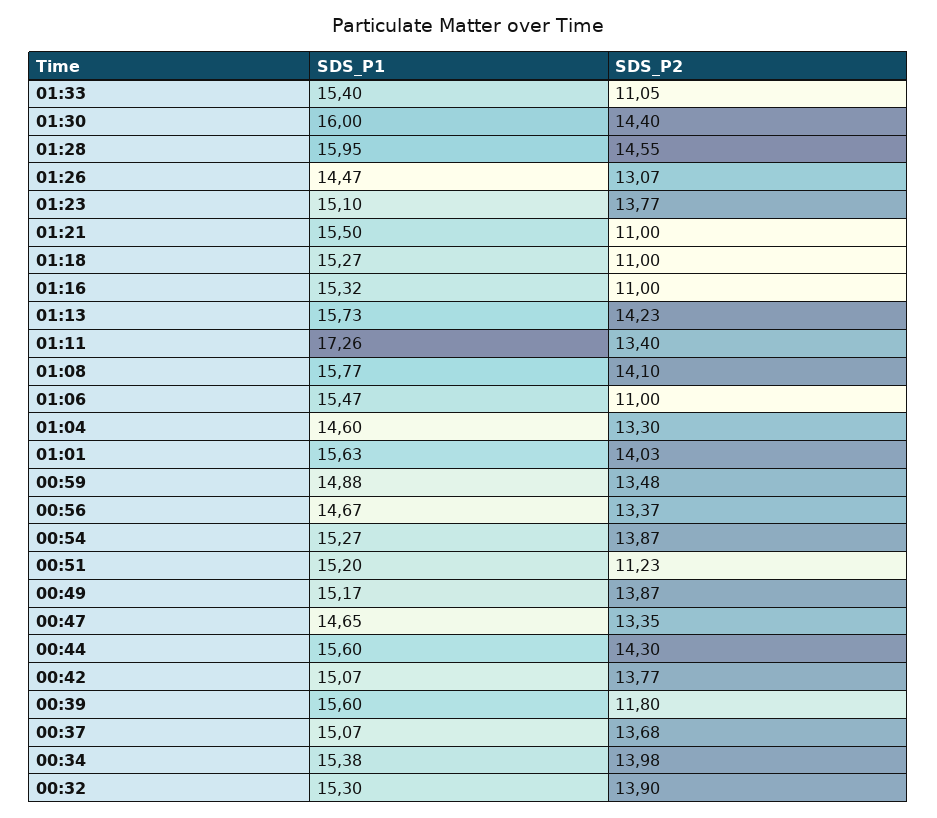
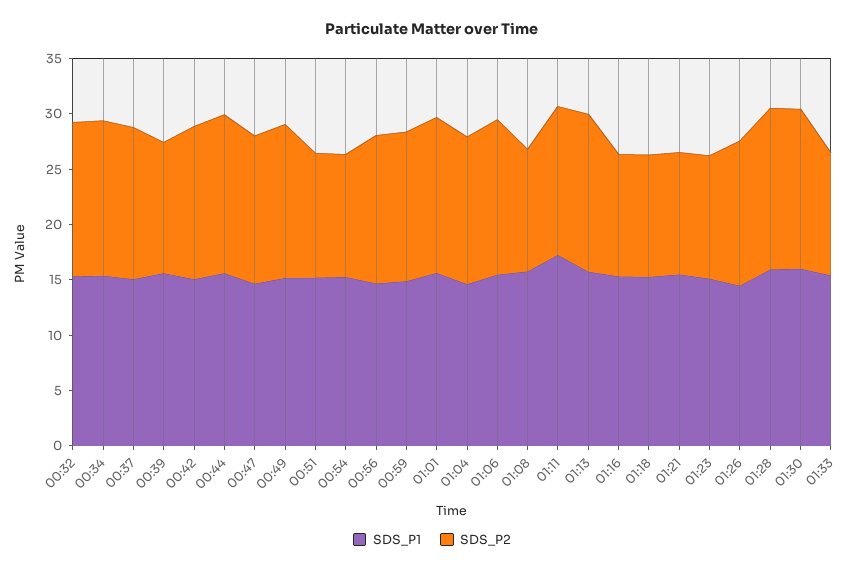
  {
    "SDS_P1": {
      "01:33": 15.4,
      "01:30": 16,
      "01:28": 15.95,
      "01:26": 14.47,
      "01:23": 15.1,
      "01:21": 15.5,
      "01:18": 15.27,
      "01:16": 15.32,
      "01:13": 15.73,
      "01:11": 17.26,
      "01:08": 15.77,
      "01:06": 15.47,
      "01:04": 14.6,
      "01:01": 15.63,
      "00:59": 14.88,
      "00:56": 14.67,
      "00:54": 15.27,
      "00:51": 15.2,
      "00:49": 15.17,
      "00:47": 14.65,
      "00:44": 15.6,
      "00:42": 15.07,
      "00:39": 15.6,
      "00:37": 15.07,
      "00:34": 15.38,
      "00:32": 15.3
    },
    "SDS_P2": {
      "01:33": 11.05,
      "01:30": 14.4,
      "01:28": 14.55,
      "01:26": 13.07,
-     "01:23": 13.77,
+     "01:23": 11,
      "01:21": 11,
      "01:18": 11,
      "01:16": 11,
      "01:13": 14.23,
      "01:11": 13.4,
-     "01:08": 14.1,
+     "01:08": 11,
-     "01:06": 11,
+     "01:06": 14,
      "01:04": 13.3,
      "01:01": 14.03,
      "00:59": 13.48,
      "00:56": 13.37,
-     "00:54": 13.87,
+     "00:54": 11,
      "00:51": 11.23,
      "00:49": 13.87,
      "00:47": 13.35,
      "00:44": 14.3,
      "00:42": 13.77,
      "00:39": 11.8,
      "00:37": 13.68,
      "00:34": 13.98,
      "00:32": 13.9
    }
  }

